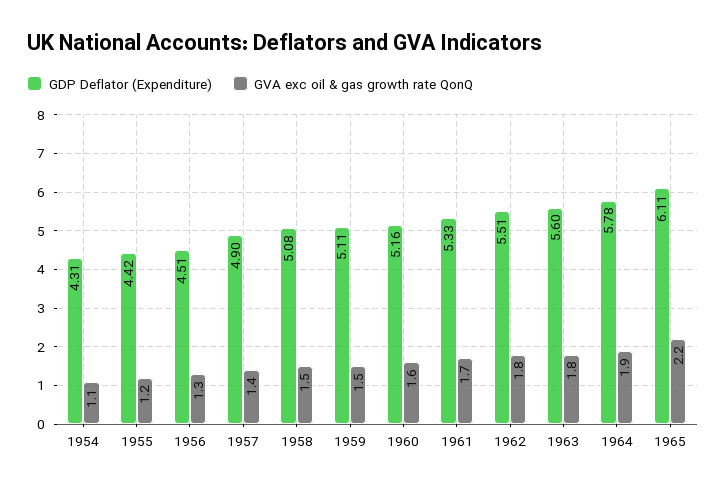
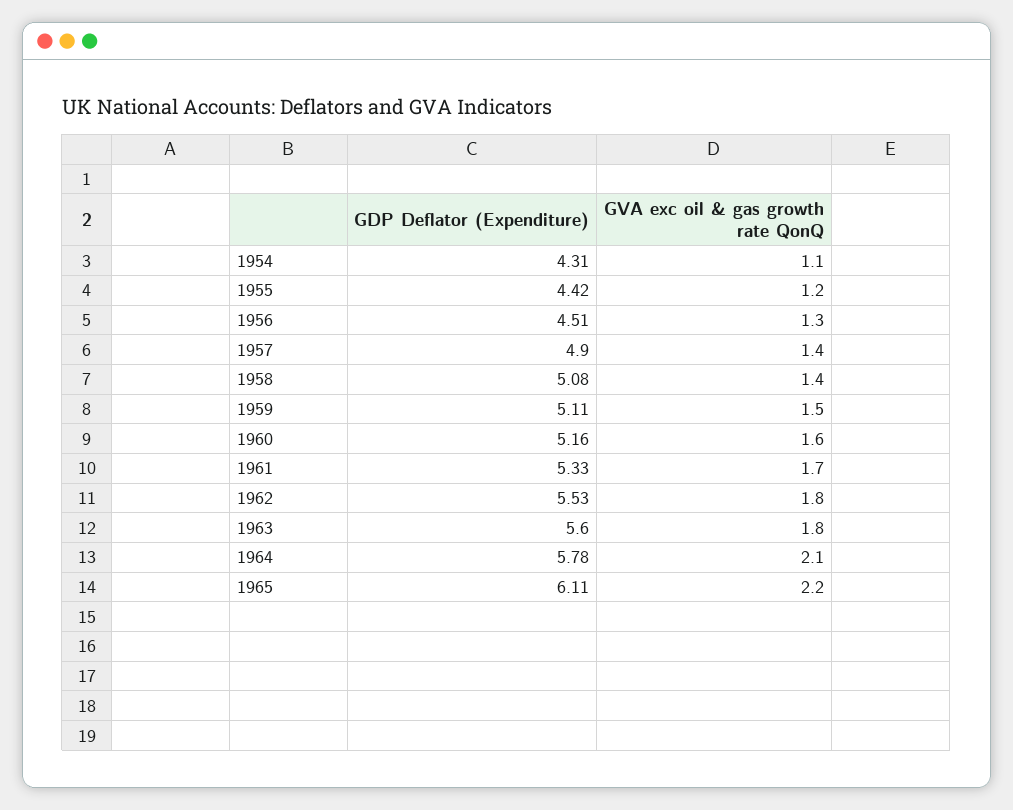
  {
    "GDP Deflator (Expenditure)": {
      "1954": 4.31,
      "1955": 4.42,
      "1956": 4.51,
      "1957": 4.9,
      "1958": 5.08,
      "1959": 5.11,
      "1960": 5.16,
      "1961": 5.33,
-     "1962": 5.51,
+     "1962": 5.53,
      "1963": 5.6,
      "1964": 5.78,
      "1965": 6.11
    },
    "GVA exc oil & gas growth rate QonQ": {
      "1954": 1.1,
      "1955": 1.2,
      "1956": 1.3,
      "1957": 1.4,
-     "1958": 1.5,
+     "1958": 1.4,
      "1959": 1.5,
      "1960": 1.6,
      "1961": 1.7,
      "1962": 1.8,
      "1963": 1.8,
-     "1964": 1.9,
+     "1964": 2.1,
      "1965": 2.2
    }
  }

